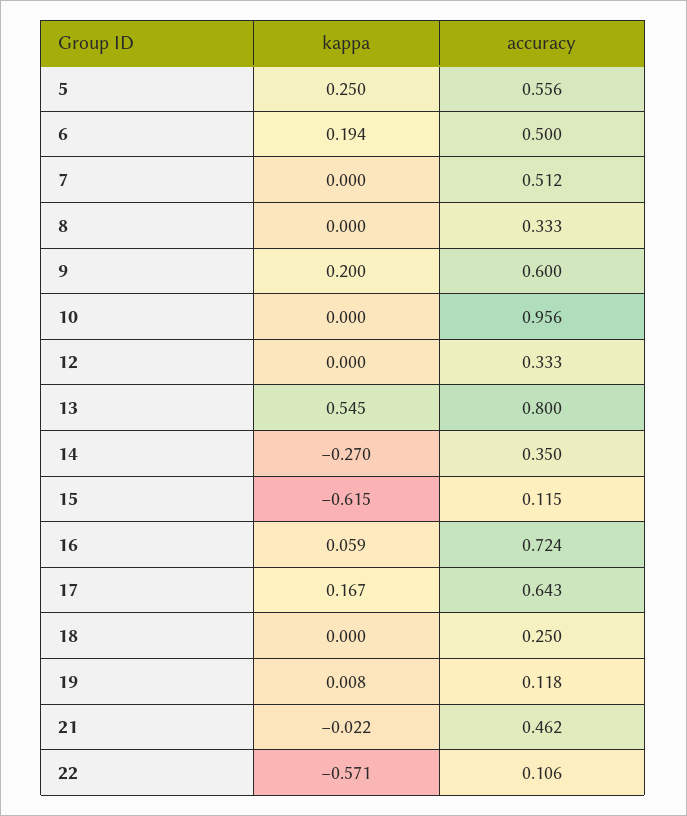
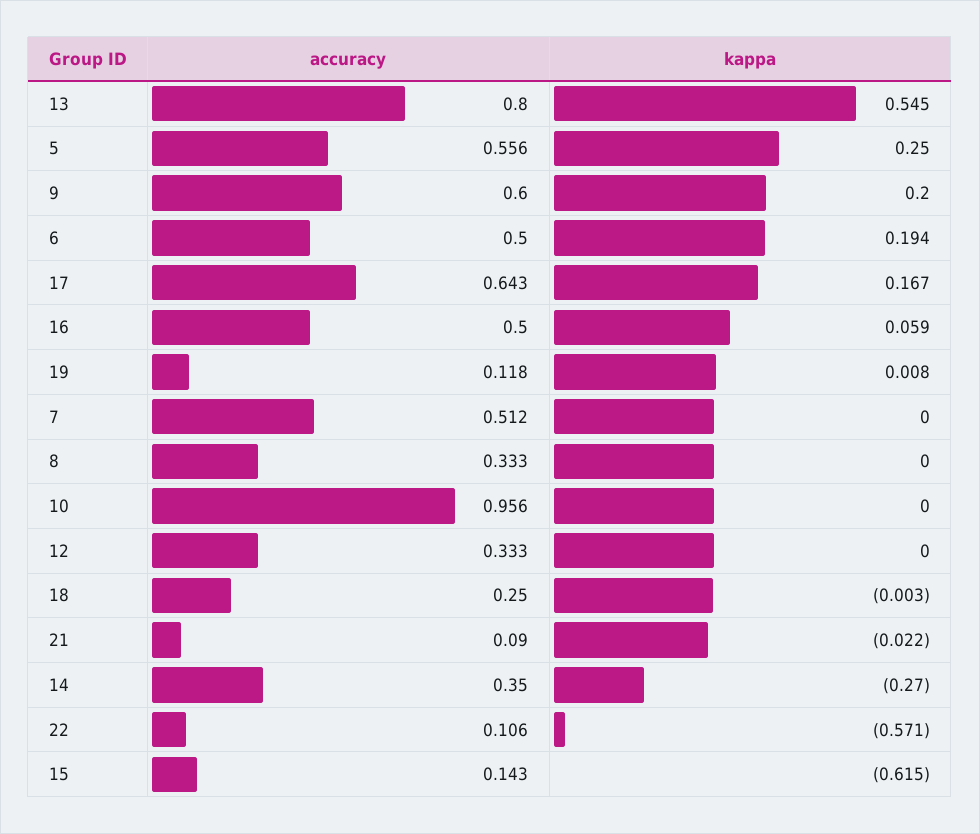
  {
    "kappa": {
      "5": 0.25,
      "6": 0.194,
      "7": 0,
      "8": 0,
      "9": 0.2,
      "10": 0,
      "12": 0,
      "13": 0.545,
      "14": -0.27,
      "15": -0.615,
      "16": 0.059,
      "17": 0.167,
-     "18": 0,
+     "18": -0.003,
      "19": 0.008,
      "21": -0.022,
      "22": -0.571
    },
    "accuracy": {
      "5": 0.556,
      "6": 0.5,
      "7": 0.512,
      "8": 0.333,
      "9": 0.6,
      "10": 0.956,
      "12": 0.333,
      "13": 0.8,
      "14": 0.35,
-     "15": 0.115,
+     "15": 0.143,
-     "16": 0.724,
+     "16": 0.5,
      "17": 0.643,
      "18": 0.25,
      "19": 0.118,
-     "21": 0.462,
+     "21": 0.09,
      "22": 0.106
    }
  }

